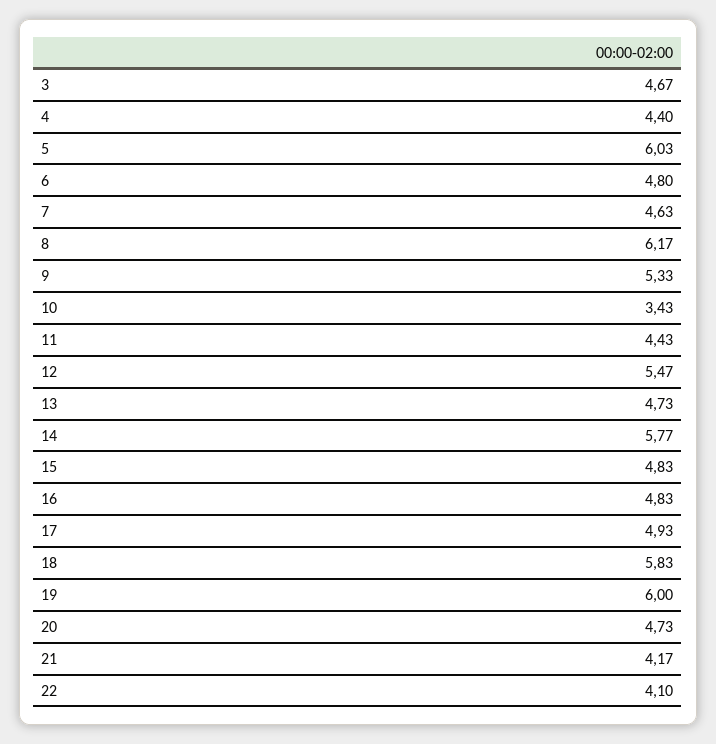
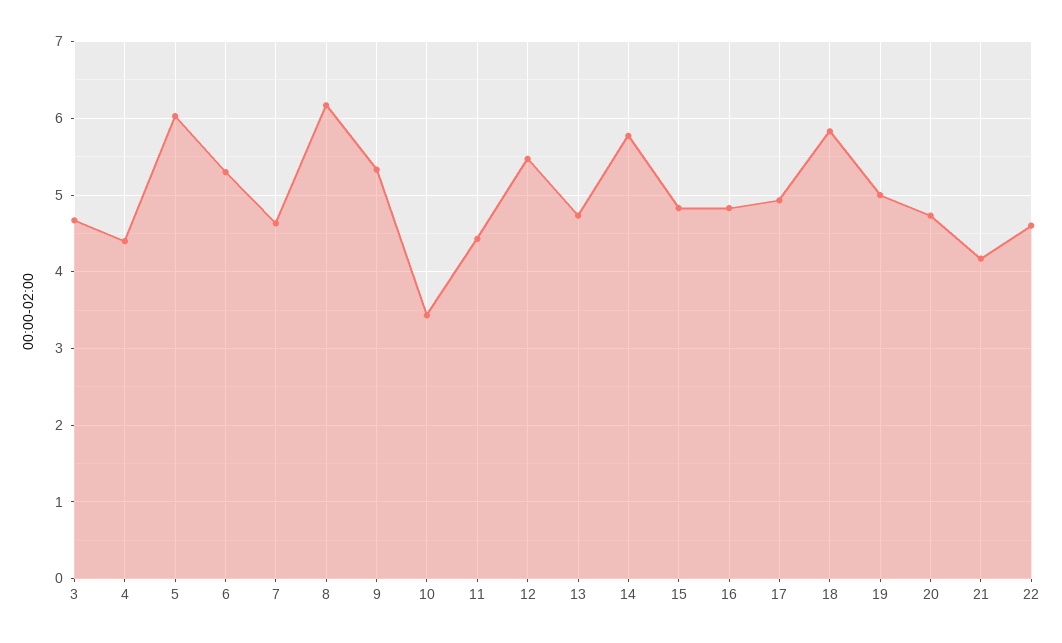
  {
    "3": 4.67,
    "4": 4.4,
    "5": 6.03,
-   "6": 4.8,
+   "6": 5.3,
    "7": 4.63,
    "8": 6.17,
    "9": 5.33,
    "10": 3.43,
    "11": 4.43,
    "12": 5.47,
    "13": 4.73,
    "14": 5.77,
    "15": 4.83,
    "16": 4.83,
    "17": 4.93,
    "18": 5.83,
-   "19": 6,
+   "19": 5,
    "20": 4.73,
    "21": 4.17,
-   "22": 4.1
+   "22": 4.6
  }

